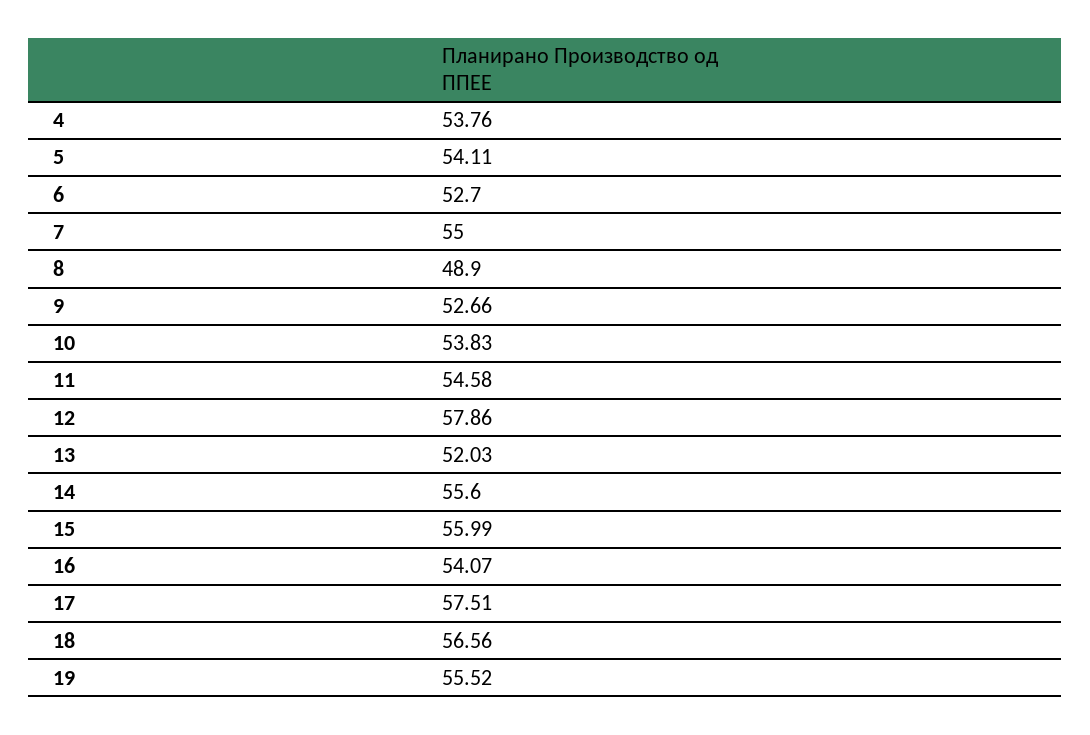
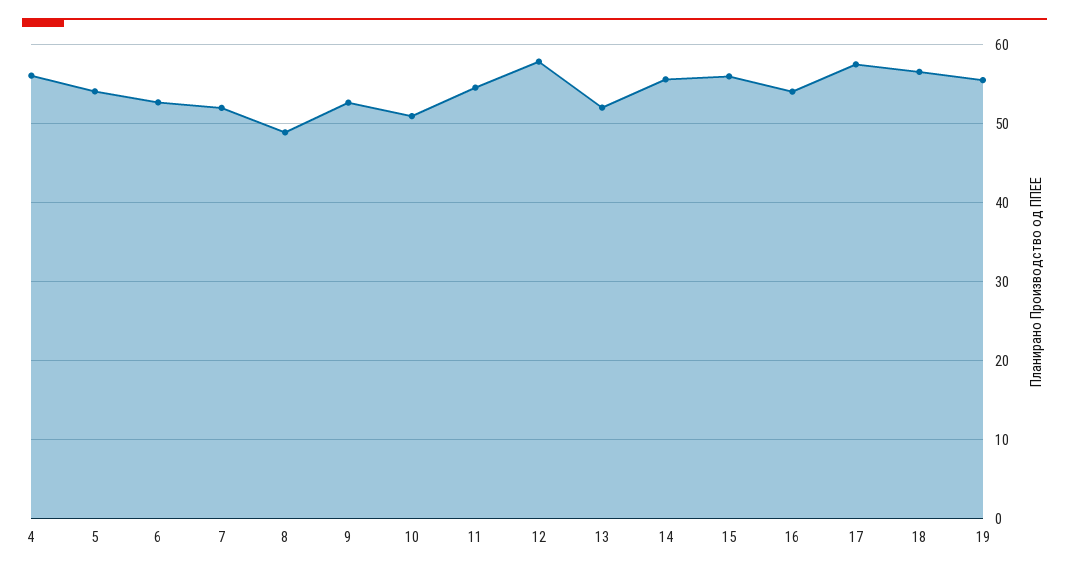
  {
-   "4": 53.76,
+   "4": 56,
    "5": 54.11,
    "6": 52.7,
-   "7": 55,
+   "7": 52,
    "8": 48.9,
    "9": 52.66,
-   "10": 53.83,
+   "10": 51,
    "11": 54.58,
    "12": 57.86,
    "13": 52.03,
    "14": 55.6,
    "15": 55.99,
    "16": 54.07,
    "17": 57.51,
    "18": 56.56,
    "19": 55.52
  }

